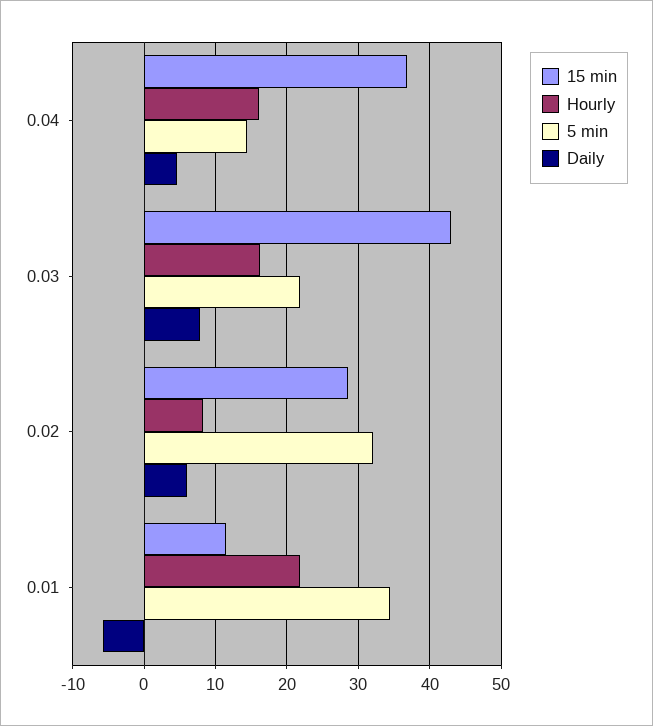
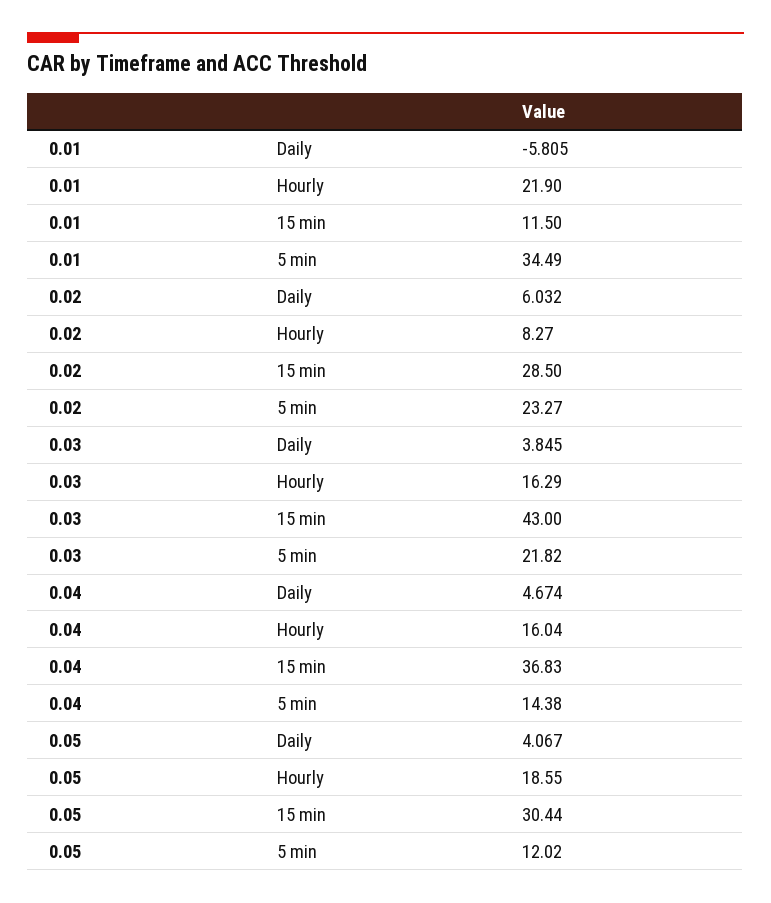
  {
    "15 min": {
      "0.04": 36.83,
      "0.03": 43,
      "0.02": 28.5,
-     "0.01": 11.5
+     "0.01": 11.5,
+     "0.05": 30.44
    },
    "Hourly": {
      "0.04": 16.04,
      "0.03": 16.29,
      "0.02": 8.27,
-     "0.01": 21.9
+     "0.01": 21.9,
+     "0.05": 18.55
    },
    "5 min": {
      "0.04": 14.38,
      "0.03": 21.82,
-     "0.02": 32,
+     "0.02": 23.27,
-     "0.01": 34.49
+     "0.01": 34.49,
+     "0.05": 12.02
    },
    "Daily": {
      "0.04": 4.674,
-     "0.03": 8,
+     "0.03": 3.845,
      "0.02": 6.032,
-     "0.01": -5.805
+     "0.01": -5.805,
+     "0.05": 4.067
    }
  }

